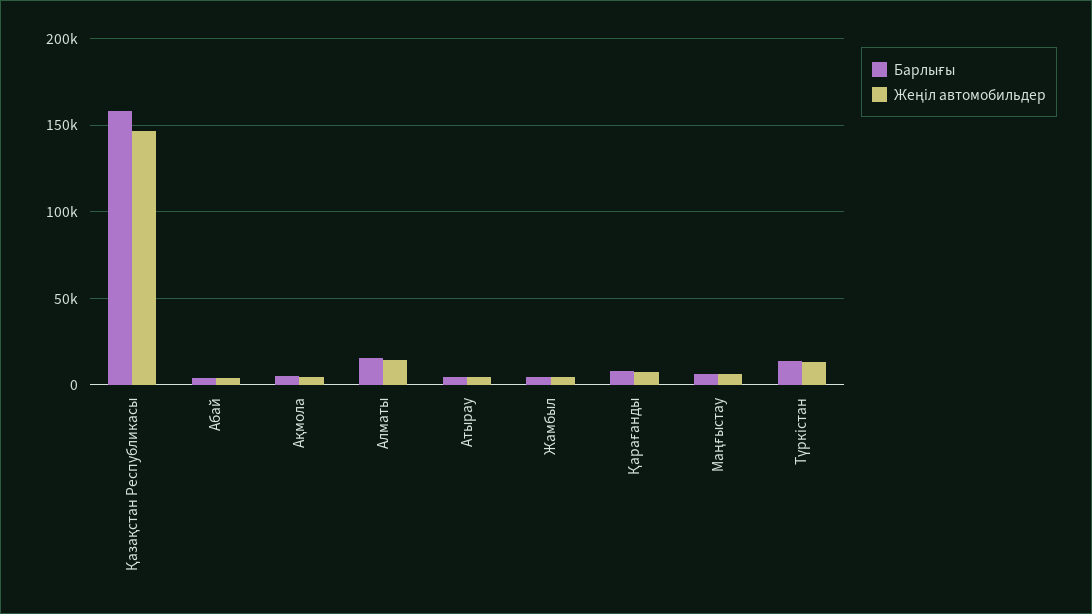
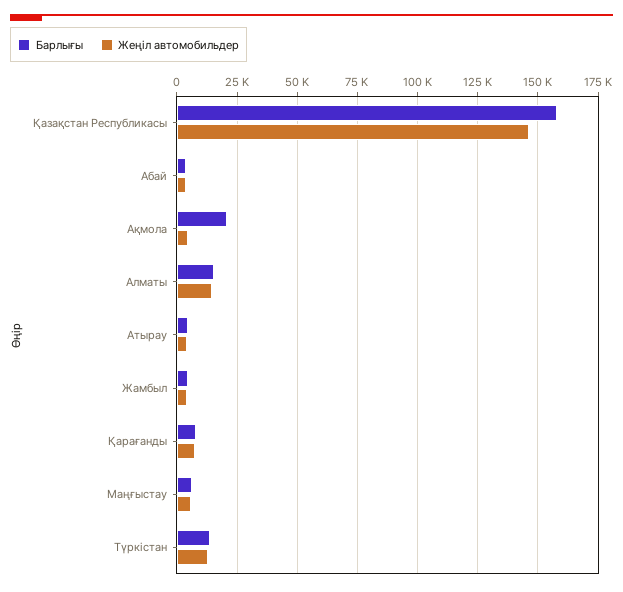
  {
    "Барлығы": {
      "Қазақстан Республикасы": 157500,
      "Абай": 5000,
-     "Ақмола": 5000,
+     "Ақмола": 20000,
      "Алматы": 15000,
      "Атырау": 5000,
      "Жамбыл": 5000,
      "Қарағанды": 7500,
      "Маңғыстау": 7500,
      "Түркістан": 12500
    },
    "Жеңіл автомобильдер": {
      "Қазақстан Республикасы": 147500,
      "Абай": 2500,
      "Ақмола": 5000,
      "Алматы": 15000,
      "Атырау": 5000,
      "Жамбыл": 5000,
      "Қарағанды": 7500,
      "Маңғыстау": 5000,
      "Түркістан": 12500
    }
  }

